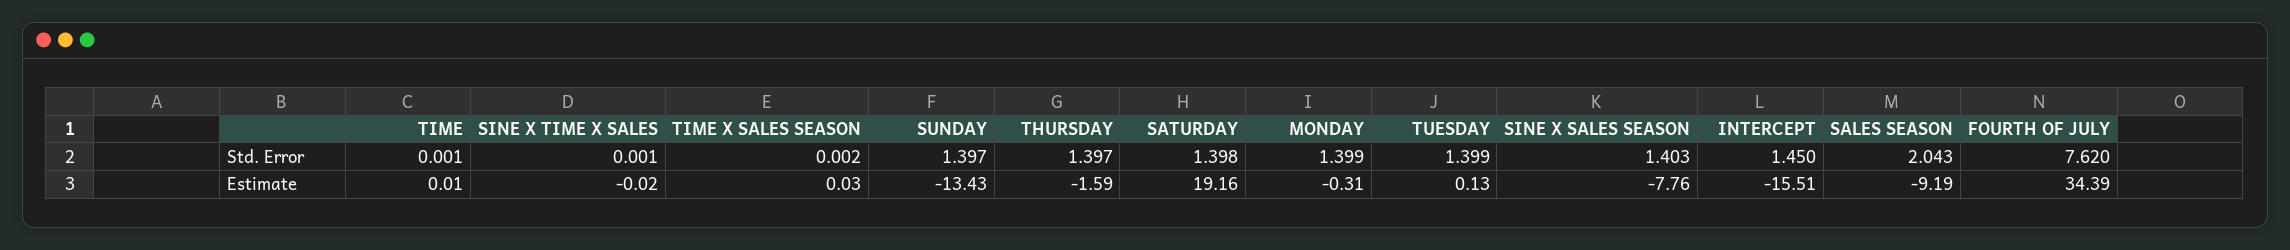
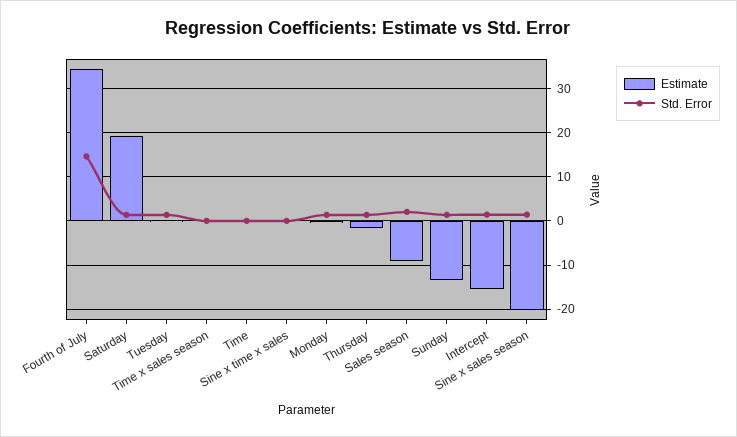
  {
    "Std. Error": {
      "TIME": 0.001,
      "SINE X TIME X SALES": 0.001,
      "TIME X SALES SEASON": 0.002,
      "SUNDAY": 1.397,
      "THURSDAY": 1.397,
      "SATURDAY": 1.398,
      "MONDAY": 1.399,
      "TUESDAY": 1.399,
      "SINE X SALES SEASON": 1.403,
      "INTERCEPT": 1.45,
      "SALES SEASON": 2.043,
-     "FOURTH OF JULY": 7.62
+     "FOURTH OF JULY": 14
    },
    "Estimate": {
      "TIME": 0.01,
      "SINE X TIME X SALES": -0.02,
      "TIME X SALES SEASON": 0.03,
      "SUNDAY": -13.43,
      "THURSDAY": -1.59,
      "SATURDAY": 19.16,
      "MONDAY": -0.31,
      "TUESDAY": 0.13,
-     "SINE X SALES SEASON": -7.76,
+     "SINE X SALES SEASON": -20,
      "INTERCEPT": -15.51,
      "SALES SEASON": -9.19,
      "FOURTH OF JULY": 34.39
    }
  }

